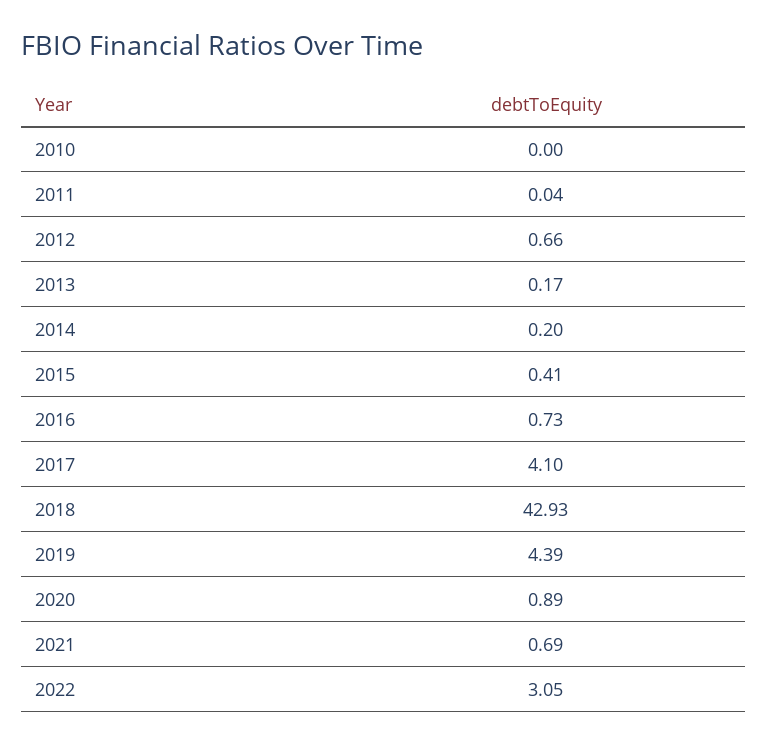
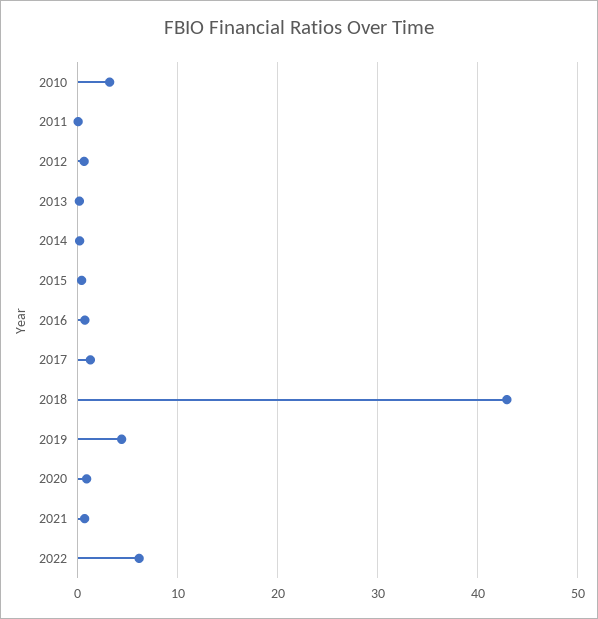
  {
-   "2010": 0,
+   "2010": 3,
    "2011": 0.04,
    "2012": 0.66,
    "2013": 0.17,
    "2014": 0.2,
    "2015": 0.41,
    "2016": 0.73,
-   "2017": 4.1,
+   "2017": 1,
    "2018": 42.93,
    "2019": 4.39,
    "2020": 0.89,
    "2021": 0.69,
-   "2022": 3.05
+   "2022": 6
  }

